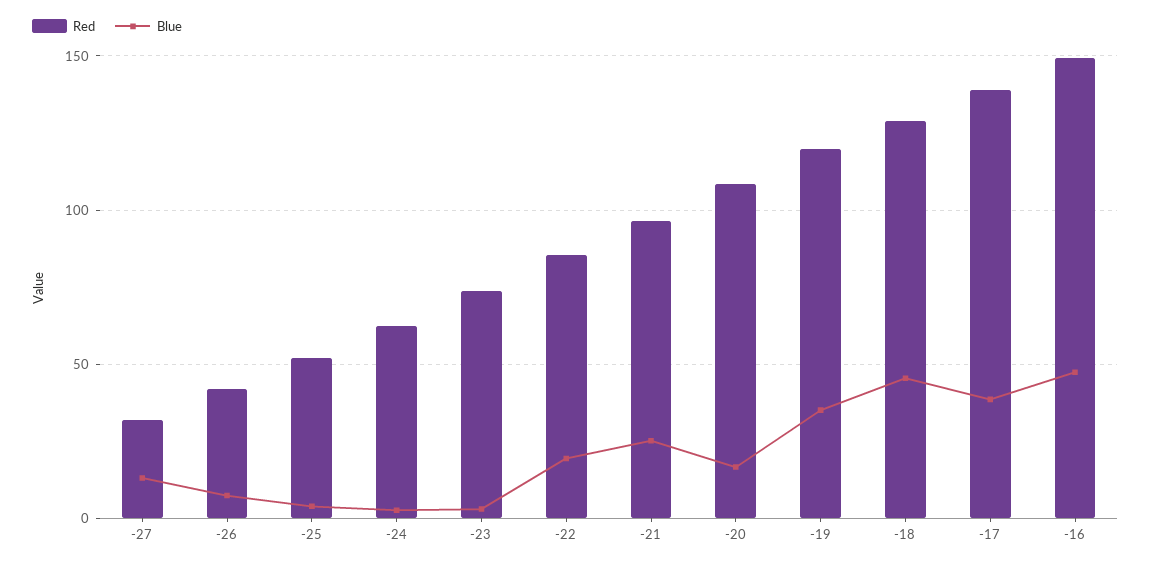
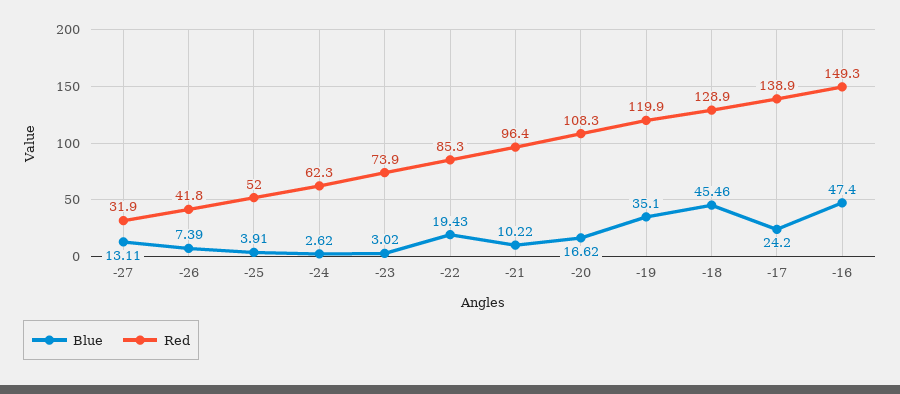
  {
    "Red": {
      "-27": 31.9,
      "-26": 41.8,
      "-25": 52,
      "-24": 62.3,
      "-23": 73.9,
      "-22": 85.3,
      "-21": 96.4,
      "-20": 108.3,
      "-19": 119.9,
      "-18": 128.9,
      "-17": 138.9,
      "-16": 149.3
    },
    "Blue": {
      "-27": 13.11,
      "-26": 7.39,
      "-25": 3.91,
      "-24": 2.62,
      "-23": 3.02,
      "-22": 19.43,
-     "-21": 25,
+     "-21": 10.22,
      "-20": 16.62,
      "-19": 35.1,
      "-18": 45.46,
-     "-17": 40,
+     "-17": 24.2,
      "-16": 47.4
    }
  }

